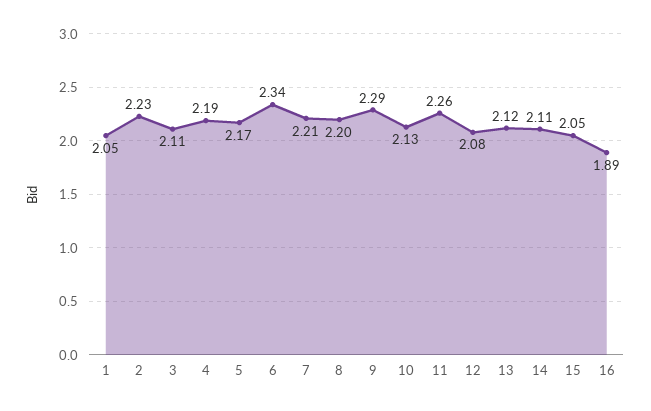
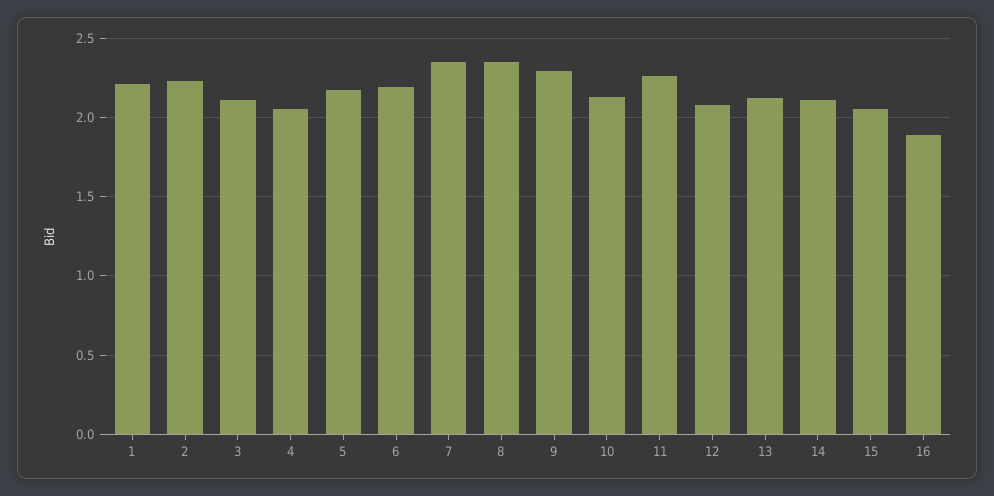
  {
-   "1": 2.05,
+   "1": 2.2,
    "2": 2.23,
    "3": 2.11,
-   "4": 2.19,
+   "4": 2.05,
    "5": 2.17,
-   "6": 2.34,
+   "6": 2.2,
-   "7": 2.21,
+   "7": 2.35,
-   "8": 2.2,
+   "8": 2.35,
    "9": 2.29,
    "10": 2.13,
    "11": 2.26,
    "12": 2.08,
    "13": 2.12,
    "14": 2.11,
    "15": 2.05,
    "16": 1.89
  }

